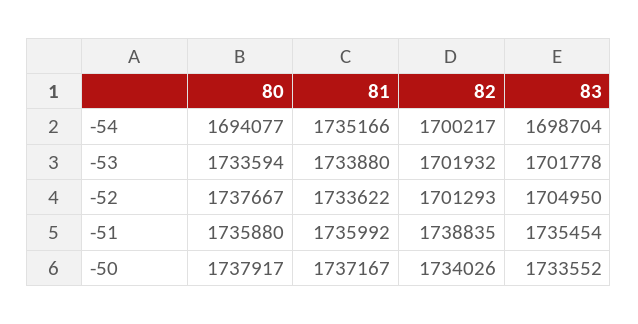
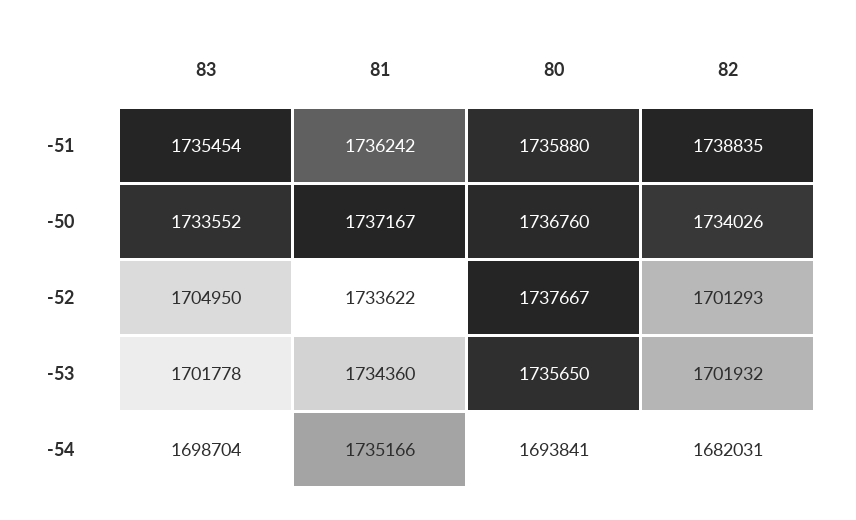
  {
    "80": {
-     "-54": 1694077,
+     "-54": 1693841,
-     "-53": 1733594,
+     "-53": 1735650,
      "-52": 1737667,
      "-51": 1735880,
-     "-50": 1737917
+     "-50": 1736760
    },
    "81": {
      "-54": 1735166,
-     "-53": 1733880,
+     "-53": 1734360,
      "-52": 1733622,
-     "-51": 1735992,
+     "-51": 1736242,
      "-50": 1737167
    },
    "82": {
-     "-54": 1700217,
+     "-54": 1682031,
      "-53": 1701932,
      "-52": 1701293,
      "-51": 1738835,
      "-50": 1734026
    },
    "83": {
      "-54": 1698704,
      "-53": 1701778,
      "-52": 1704950,
      "-51": 1735454,
      "-50": 1733552
    }
  }

